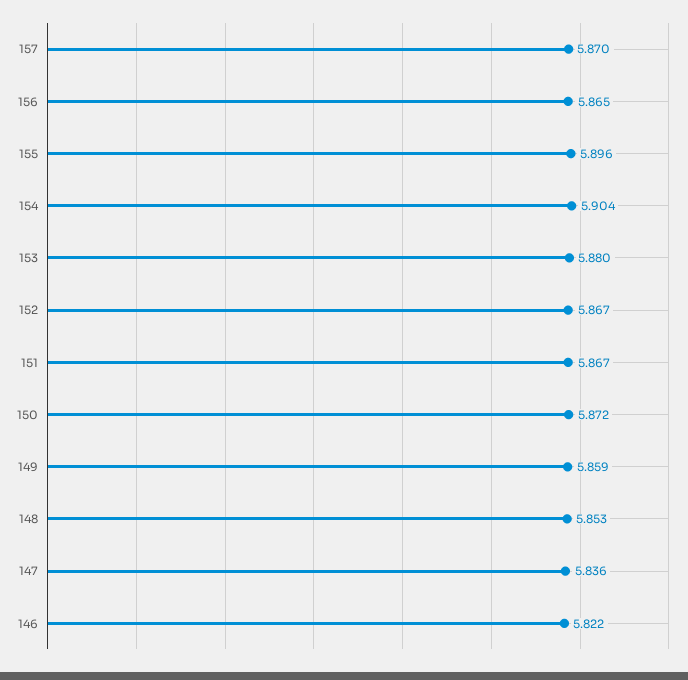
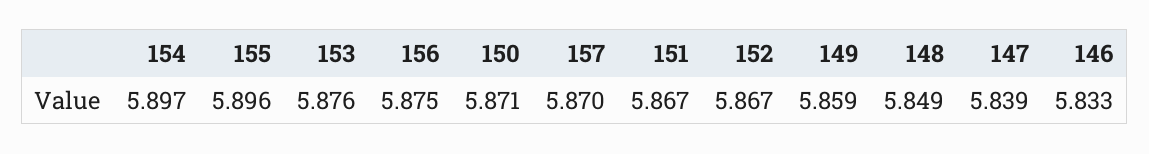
  {
    "157": 5.87,
-   "156": 5.865,
+   "156": 5.875,
    "155": 5.896,
-   "154": 5.904,
+   "154": 5.897,
-   "153": 5.88,
+   "153": 5.876,
    "152": 5.867,
    "151": 5.867,
-   "150": 5.872,
+   "150": 5.871,
    "149": 5.859,
-   "148": 5.853,
+   "148": 5.849,
-   "147": 5.836,
+   "147": 5.839,
-   "146": 5.822
+   "146": 5.833
  }

